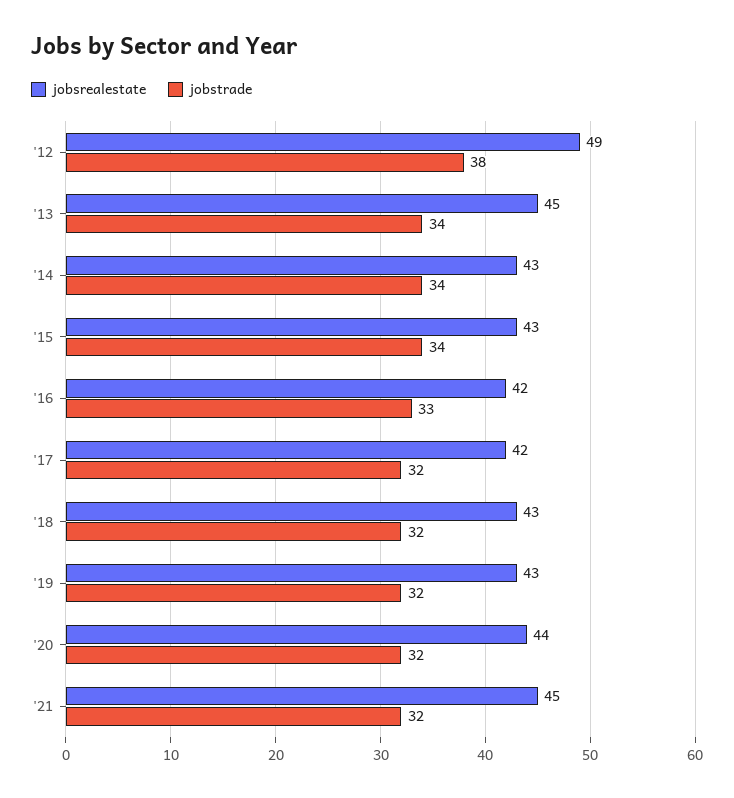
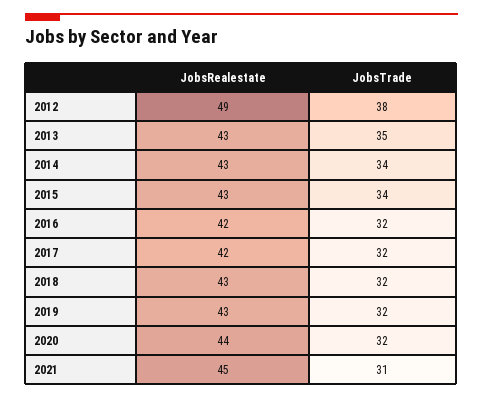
  {
    "jobsrealestate": {
      "'12": 49,
-     "'13": 45,
+     "'13": 43,
      "'14": 43,
      "'15": 43,
      "'16": 42,
      "'17": 42,
      "'18": 43,
      "'19": 43,
      "'20": 44,
      "'21": 45
    },
    "jobstrade": {
      "'12": 38,
-     "'13": 34,
+     "'13": 35,
      "'14": 34,
      "'15": 34,
-     "'16": 33,
+     "'16": 32,
      "'17": 32,
      "'18": 32,
      "'19": 32,
      "'20": 32,
-     "'21": 32
+     "'21": 31
    }
  }

